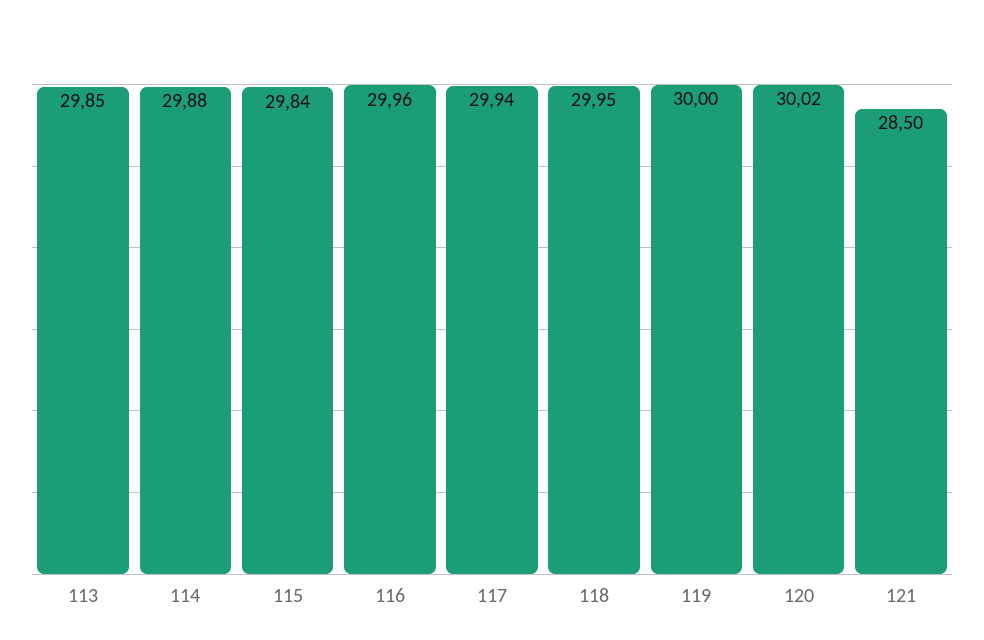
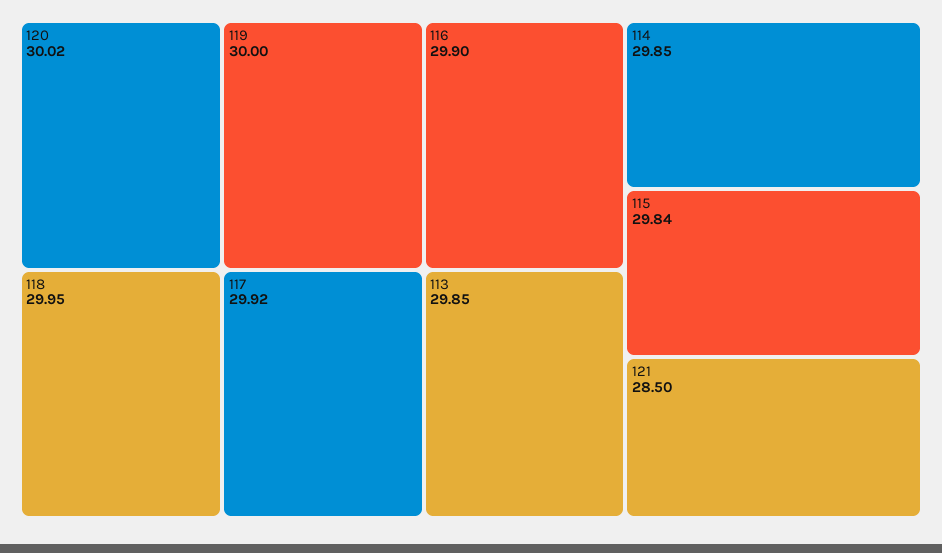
  {
    "113": 29.85,
-   "114": 29.88,
+   "114": 29.85,
    "115": 29.84,
-   "116": 29.96,
+   "116": 29.9,
-   "117": 29.94,
+   "117": 29.92,
    "118": 29.95,
    "119": 30,
    "120": 30.02,
    "121": 28.5
  }

